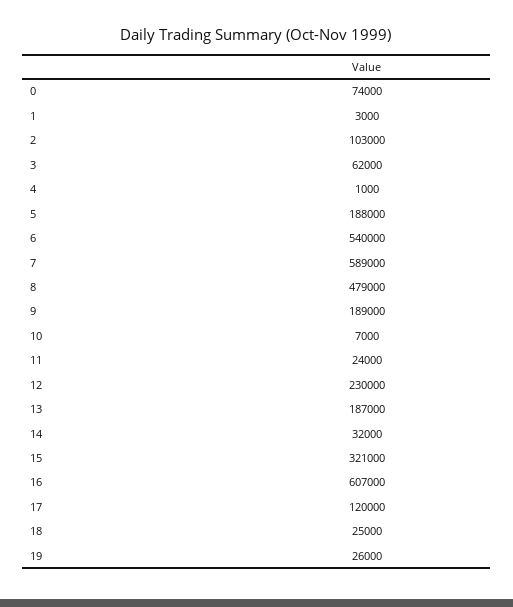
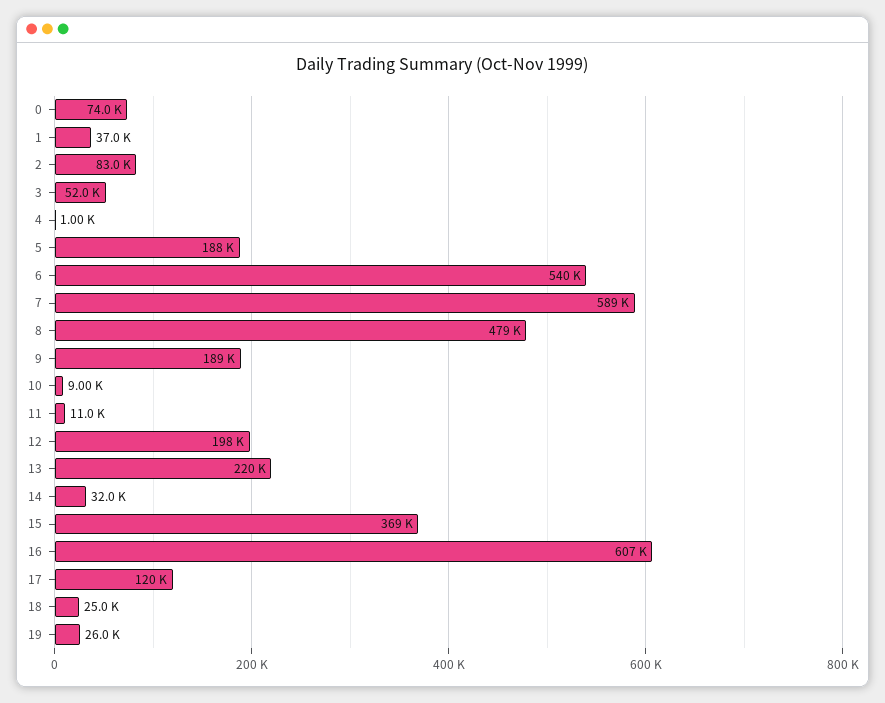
  {
    "0": 74000,
-   "1": 3000,
+   "1": 37000,
-   "2": 103000,
+   "2": 83000,
-   "3": 62000,
+   "3": 52000,
    "4": 1000,
    "5": 188000,
    "6": 540000,
    "7": 589000,
    "8": 479000,
    "9": 189000,
-   "10": 7000,
+   "10": 9000,
-   "11": 24000,
+   "11": 11000,
-   "12": 230000,
+   "12": 198000,
-   "13": 187000,
+   "13": 220000,
    "14": 32000,
-   "15": 321000,
+   "15": 369000,
    "16": 607000,
    "17": 120000,
    "18": 25000,
    "19": 26000
  }

